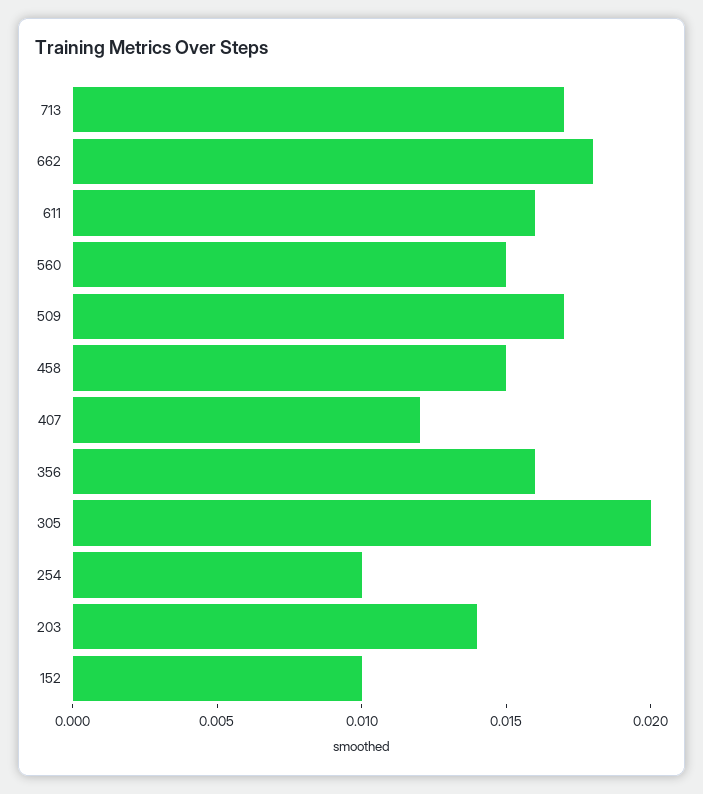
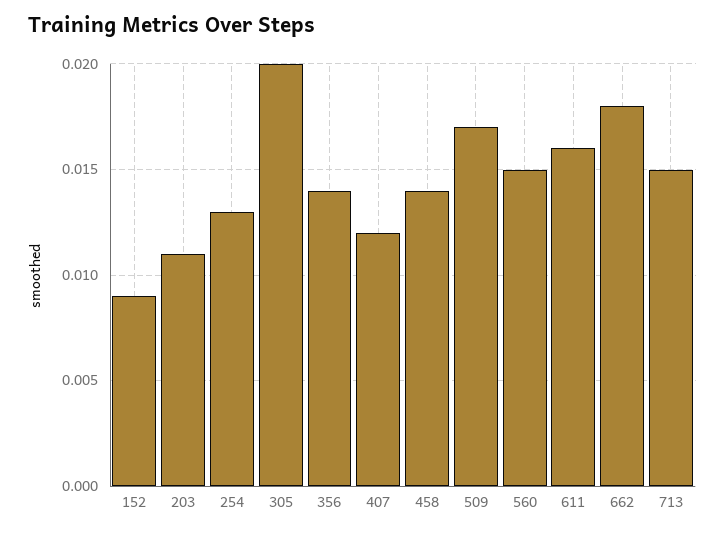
  {
-   "713": 0.017,
+   "713": 0.015,
    "662": 0.018,
    "611": 0.016,
    "560": 0.015,
    "509": 0.017,
-   "458": 0.015,
+   "458": 0.014,
    "407": 0.012,
-   "356": 0.016,
+   "356": 0.014,
    "305": 0.02,
-   "254": 0.01,
+   "254": 0.013,
-   "203": 0.014,
+   "203": 0.011,
-   "152": 0.01
+   "152": 0.009
  }

